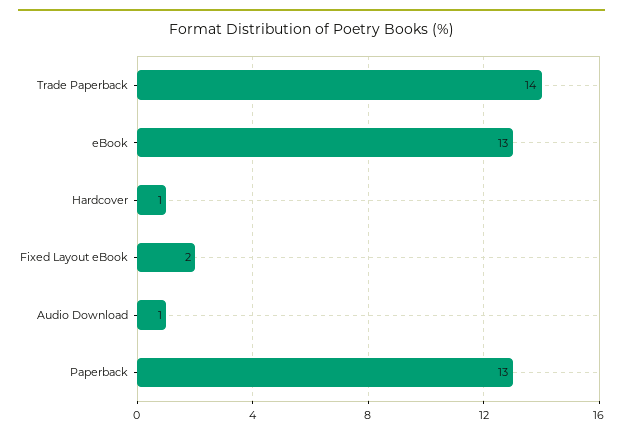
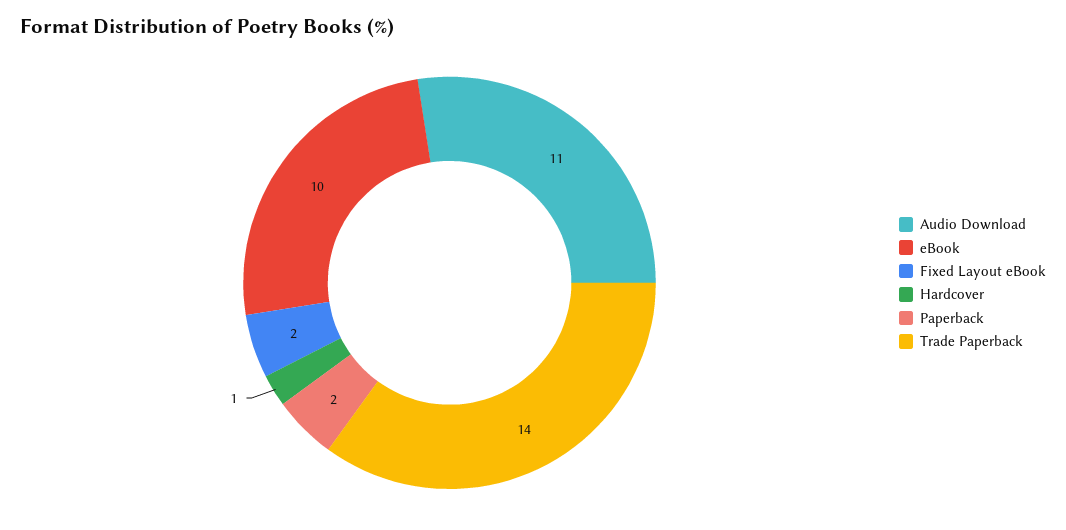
  {
    "Trade Paperback": 14,
-   "eBook": 13,
+   "eBook": 10,
    "Hardcover": 1,
    "Fixed Layout eBook": 2,
-   "Audio Download": 1,
+   "Audio Download": 11,
-   "Paperback": 13
+   "Paperback": 2
  }

